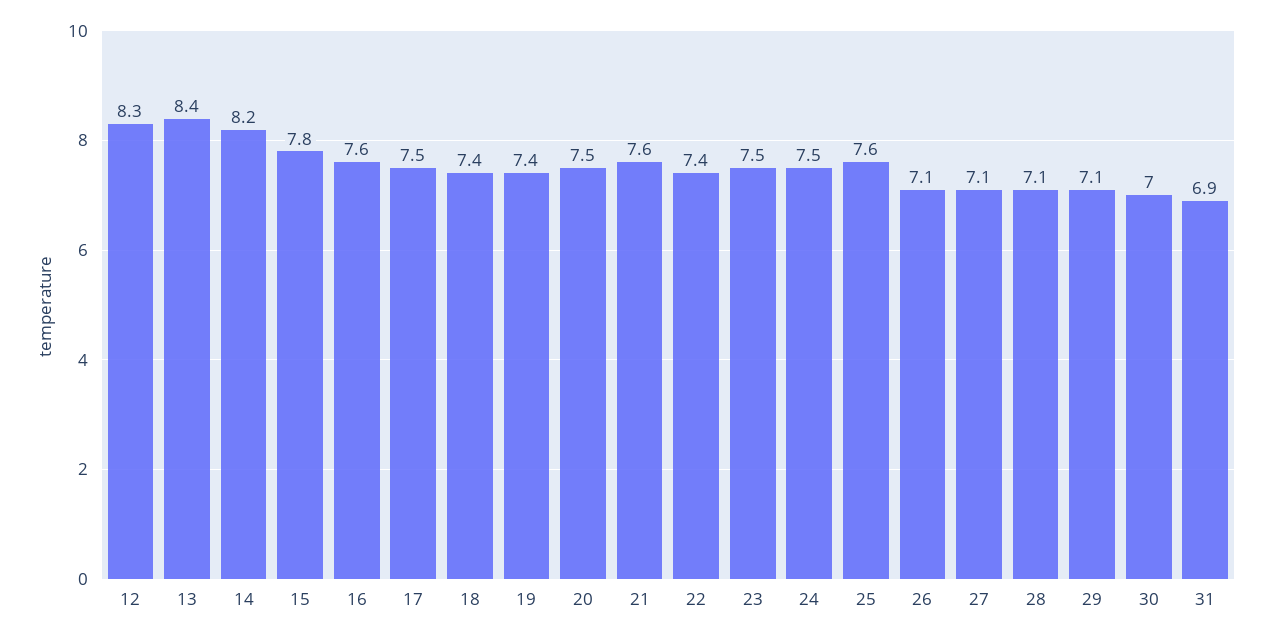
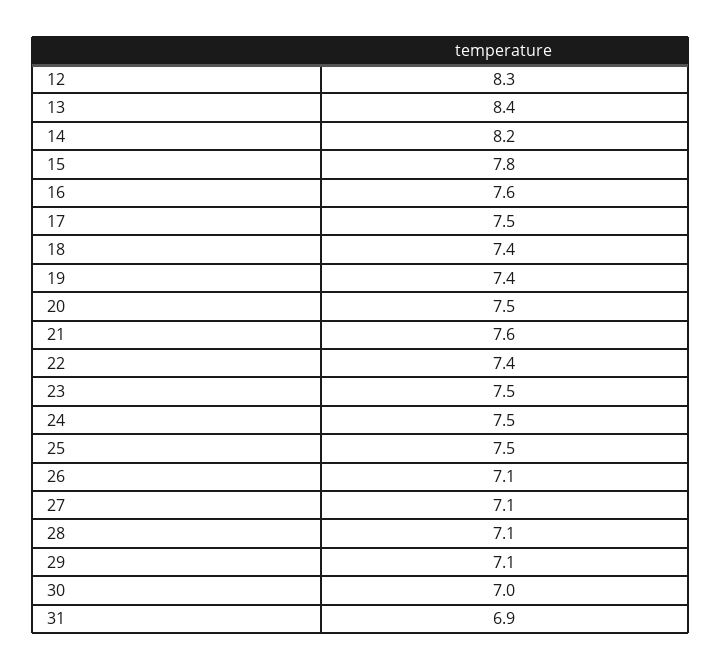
  {
    "12": 8.3,
    "13": 8.4,
    "14": 8.2,
    "15": 7.8,
    "16": 7.6,
    "17": 7.5,
    "18": 7.4,
    "19": 7.4,
    "20": 7.5,
    "21": 7.6,
    "22": 7.4,
    "23": 7.5,
    "24": 7.5,
-   "25": 7.6,
+   "25": 7.5,
    "26": 7.1,
    "27": 7.1,
    "28": 7.1,
    "29": 7.1,
    "30": 7,
    "31": 6.9
  }

